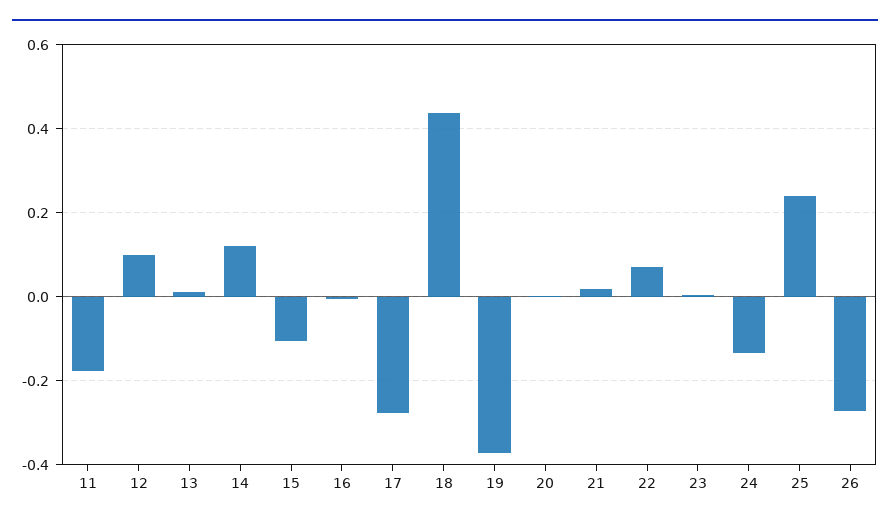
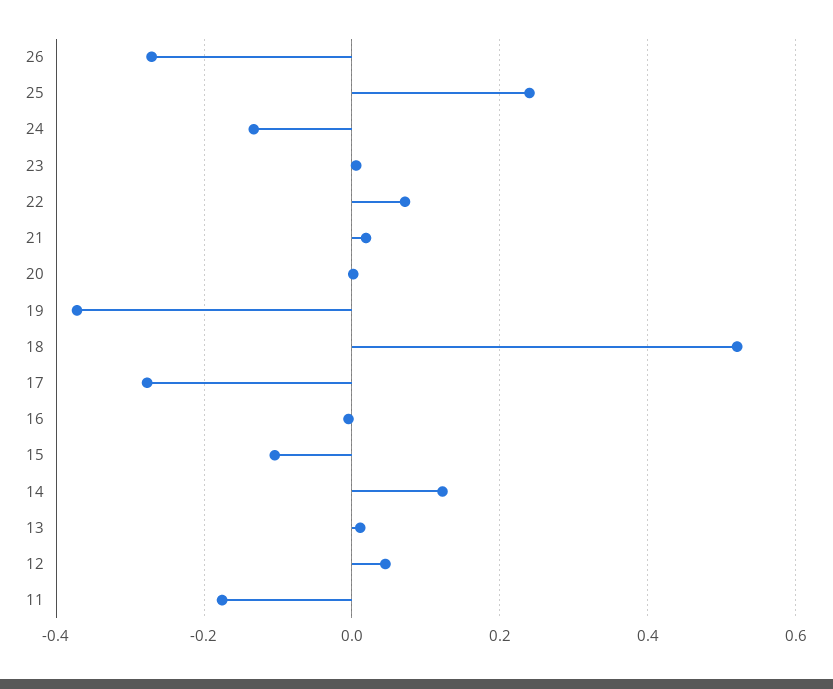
  {
    "11": -0.18,
-   "12": 0.1,
+   "12": 0.04,
    "13": 0.02,
    "14": 0.12,
    "15": -0.1,
    "16": 0,
    "17": -0.28,
-   "18": 0.44,
+   "18": 0.52,
    "19": -0.38,
    "20": 0,
    "21": 0.02,
    "22": 0.08,
    "23": 0,
    "24": -0.14,
    "25": 0.24,
    "26": -0.28
  }

